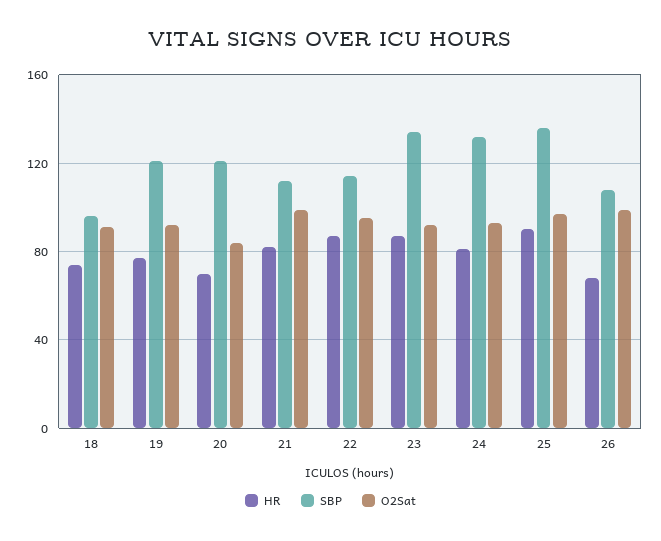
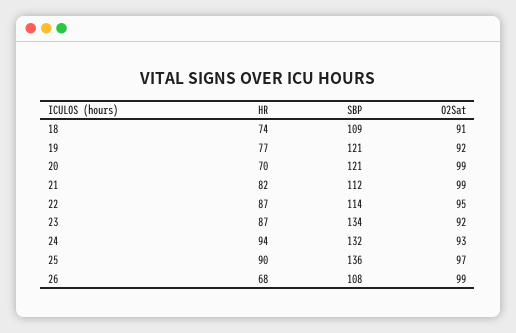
  {
    "HR": {
      "18": 74,
      "19": 77,
      "20": 70,
      "21": 82,
      "22": 87,
      "23": 87,
-     "24": 80,
+     "24": 94,
      "25": 90,
      "26": 68
    },
    "SBP": {
-     "18": 95,
+     "18": 109,
      "19": 121,
      "20": 121,
      "21": 112,
      "22": 114,
      "23": 134,
      "24": 132,
      "25": 136,
      "26": 108
    },
    "O2Sat": {
      "18": 91,
      "19": 92,
-     "20": 85,
+     "20": 99,
      "21": 99,
      "22": 95,
      "23": 92,
      "24": 93,
      "25": 97,
      "26": 99
    }
  }

